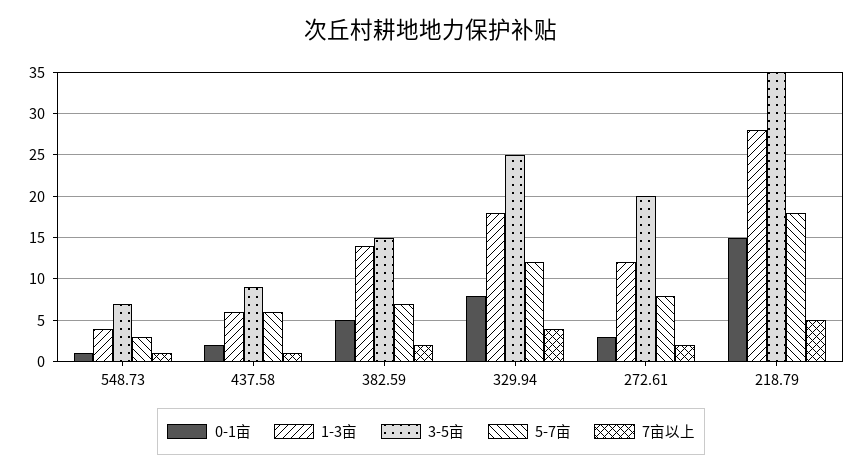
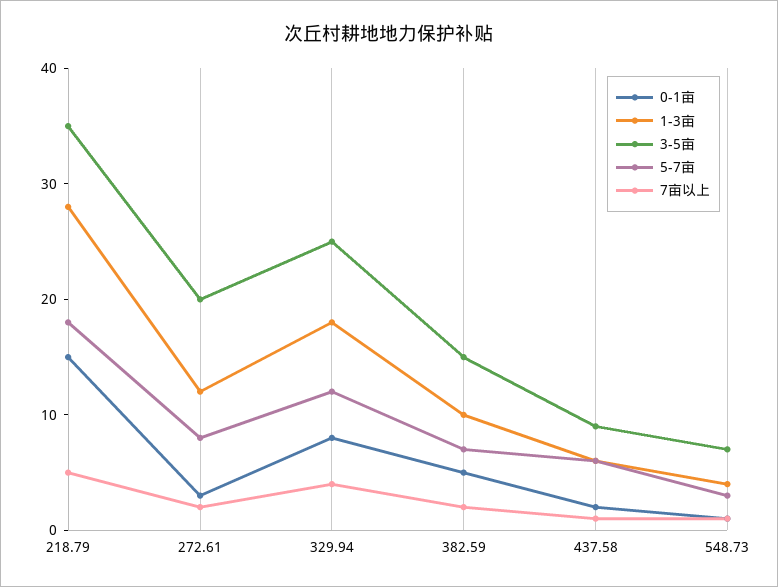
  {
    "0-1亩": {
      "548.73": 1,
      "437.58": 2,
      "382.59": 5,
      "329.94": 8,
      "272.61": 3,
      "218.79": 15
    },
    "1-3亩": {
      "548.73": 4,
      "437.58": 6,
-     "382.59": 14,
+     "382.59": 10,
      "329.94": 18,
      "272.61": 12,
      "218.79": 28
    },
    "3-5亩": {
      "548.73": 7,
      "437.58": 9,
      "382.59": 15,
      "329.94": 25,
      "272.61": 20,
      "218.79": 35
    },
    "5-7亩": {
      "548.73": 3,
      "437.58": 6,
      "382.59": 7,
      "329.94": 12,
      "272.61": 8,
      "218.79": 18
    },
    "7亩以上": {
      "548.73": 1,
      "437.58": 1,
      "382.59": 2,
      "329.94": 4,
      "272.61": 2,
      "218.79": 5
    }
  }

